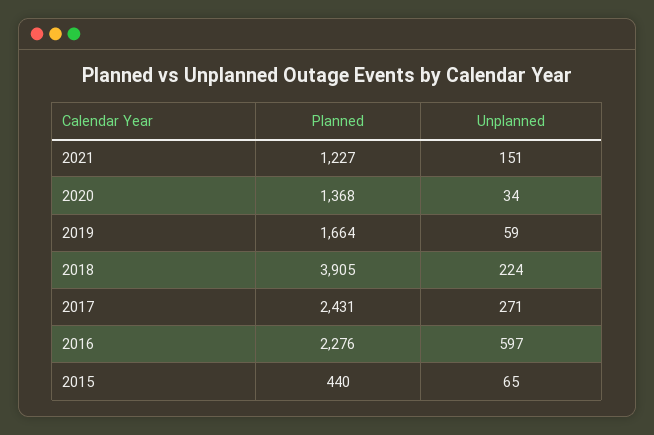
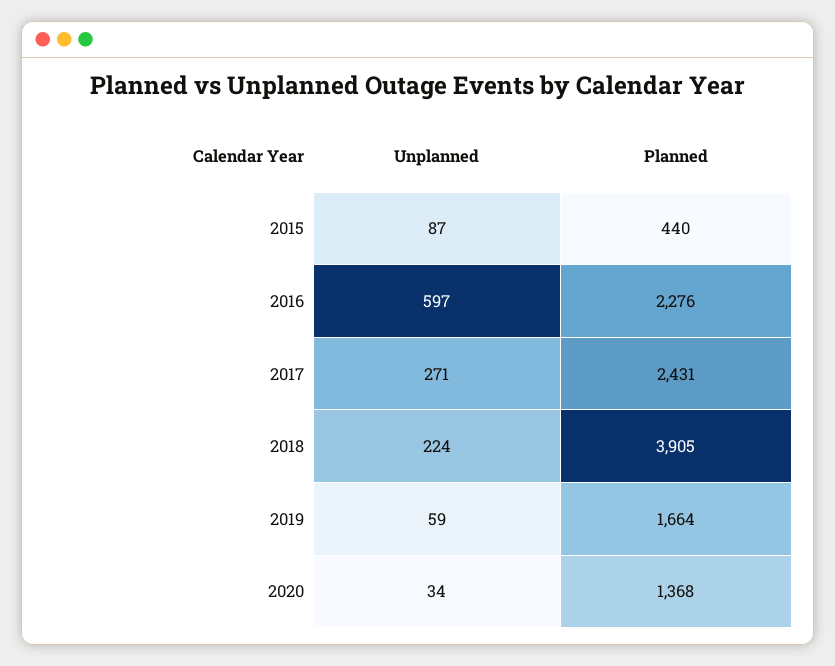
  {
    "Planned": {
-     "2021": 1227,
      "2020": 1368,
      "2019": 1664,
      "2018": 3905,
      "2017": 2431,
      "2016": 2276,
      "2015": 440
    },
    "Unplanned": {
-     "2021": 151,
      "2020": 34,
      "2019": 59,
      "2018": 224,
      "2017": 271,
      "2016": 597,
-     "2015": 65
+     "2015": 87
    }
  }

